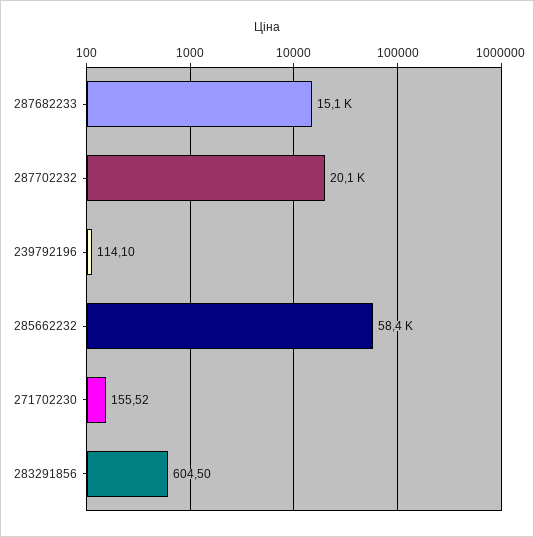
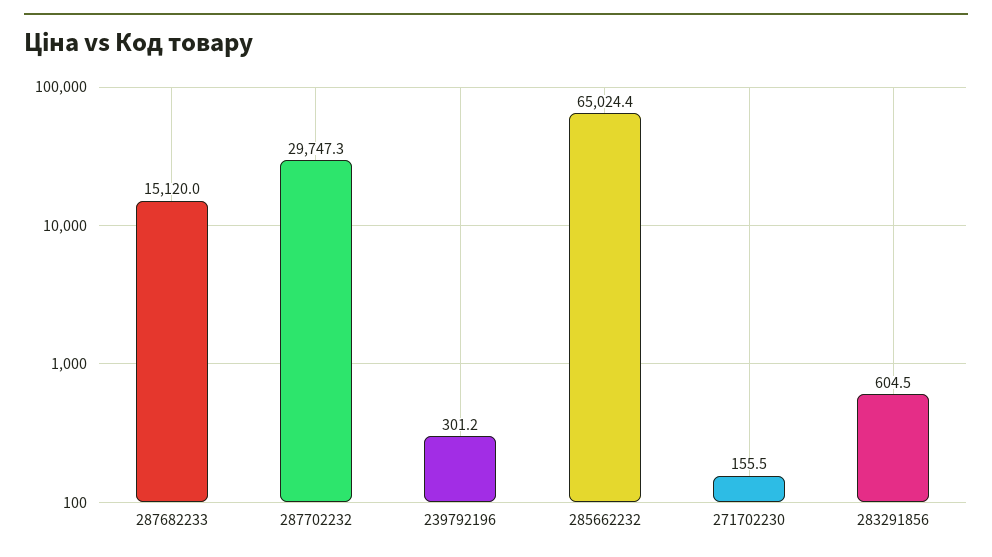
  {
    "287682233": 15120,
-   "287702232": 20100,
+   "287702232": 29747.3,
-   "239792196": 114.1,
+   "239792196": 301.2,
-   "285662232": 58400,
+   "285662232": 65024.4,
    "271702230": 155.52,
    "283291856": 604.5
  }

